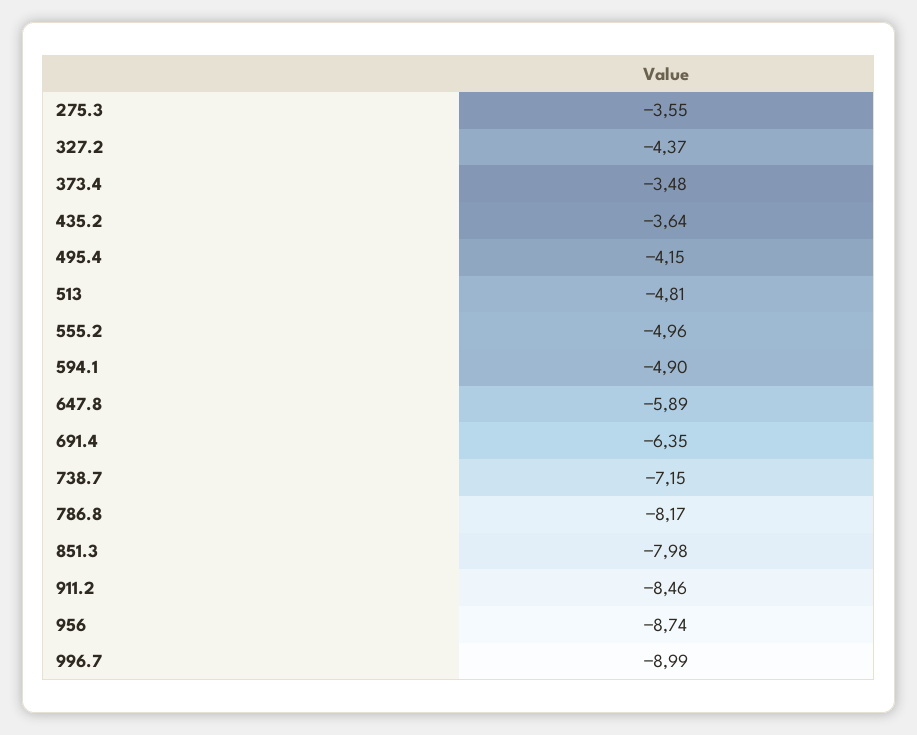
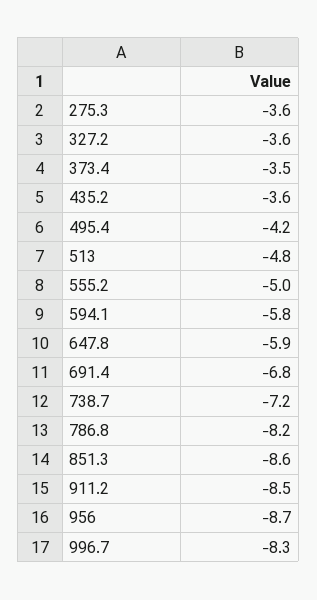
  {
    "275.3": -3.55,
-   "327.2": -4.37,
+   "327.2": -3.6,
    "373.4": -3.48,
    "435.2": -3.64,
    "495.4": -4.15,
    "513": -4.81,
    "555.2": -4.96,
-   "594.1": -4.9,
+   "594.1": -5.8,
    "647.8": -5.89,
-   "691.4": -6.35,
+   "691.4": -6.8,
    "738.7": -7.15,
    "786.8": -8.17,
-   "851.3": -7.98,
+   "851.3": -8.6,
    "911.2": -8.46,
    "956": -8.74,
-   "996.7": -8.99
+   "996.7": -8.3
  }

